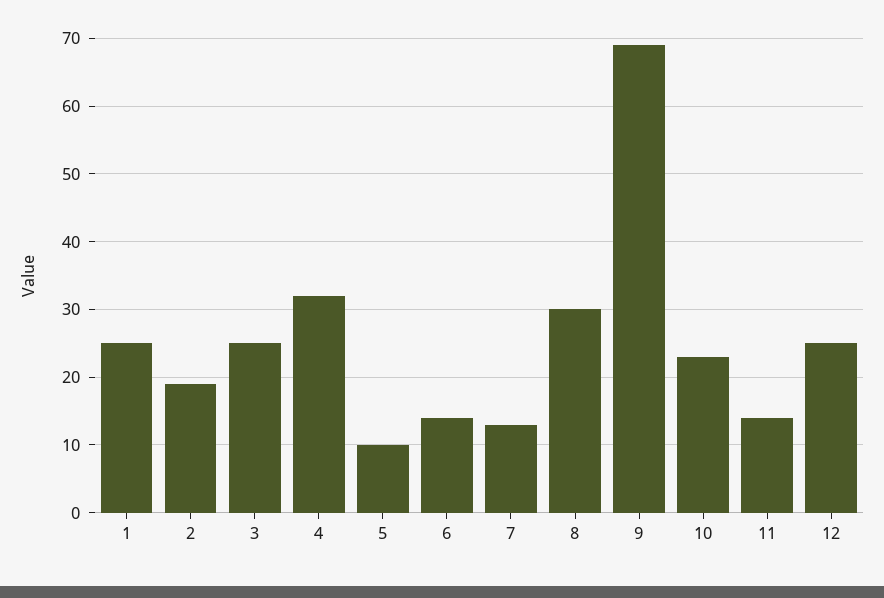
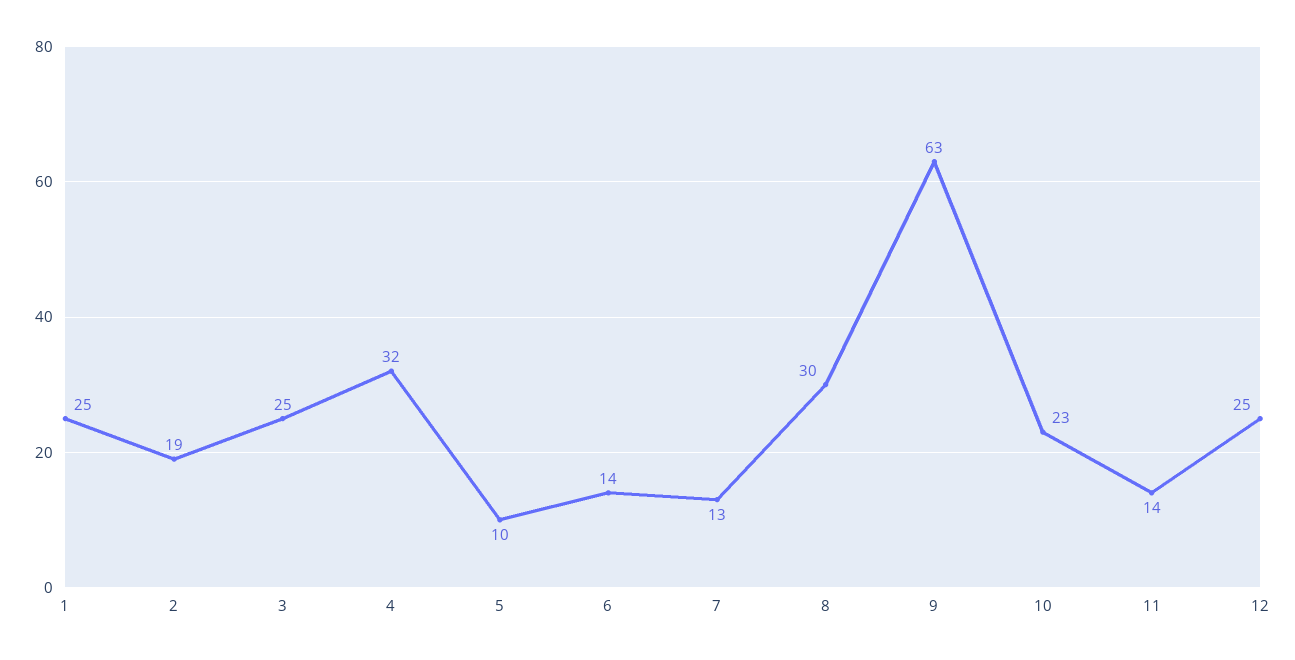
  {
    "1": 25,
    "2": 19,
    "3": 25,
    "4": 32,
    "5": 10,
    "6": 14,
    "7": 13,
    "8": 30,
-   "9": 69,
+   "9": 63,
    "10": 23,
    "11": 14,
    "12": 25
  }

